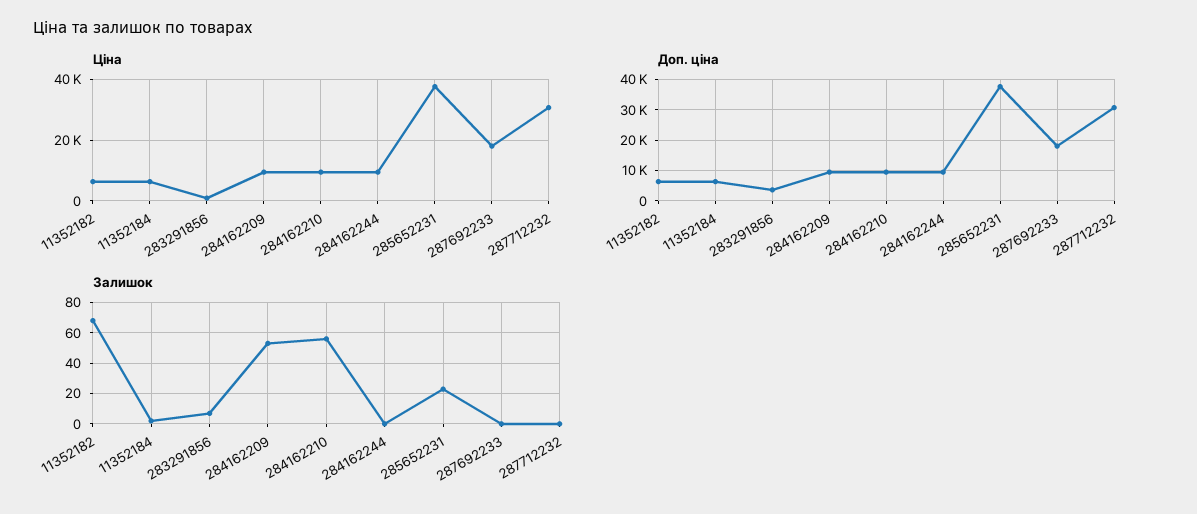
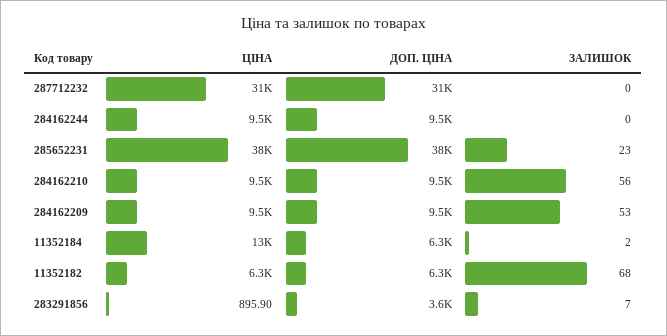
  {
    "Ціна": {
      "11352182": 6300,
-     "11352184": 6000,
+     "11352184": 13000,
      "283291856": 895.9,
      "284162209": 9500,
      "284162210": 9500,
      "284162244": 9500,
      "285652231": 38000,
-     "287692233": 18000,
      "287712232": 31000
    },
    "Доп. ціна": {
      "11352182": 6300,
      "11352184": 6300,
      "283291856": 3600,
      "284162209": 9500,
      "284162210": 9500,
      "284162244": 9500,
      "285652231": 38000,
-     "287692233": 18000,
      "287712232": 31000
    },
    "Залишок": {
      "11352182": 68,
      "11352184": 2,
      "283291856": 7,
      "284162209": 53,
      "284162210": 56,
      "284162244": 0,
      "285652231": 23,
-     "287692233": 0,
      "287712232": 0
    }
  }

